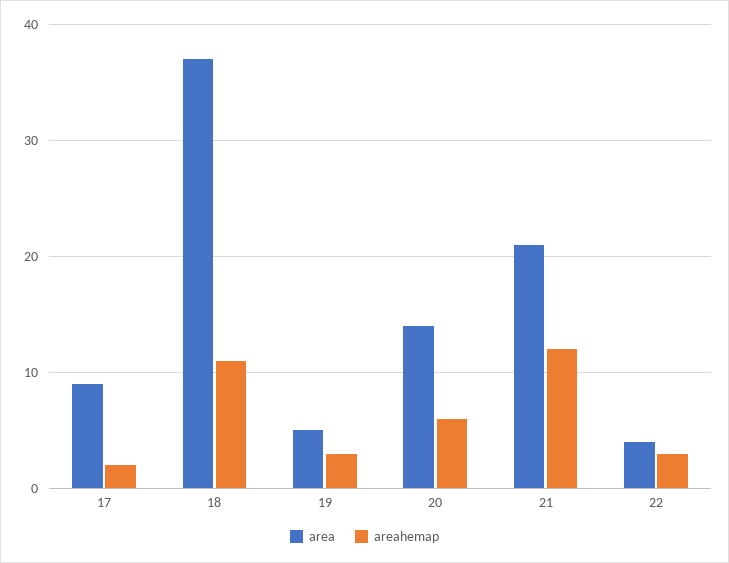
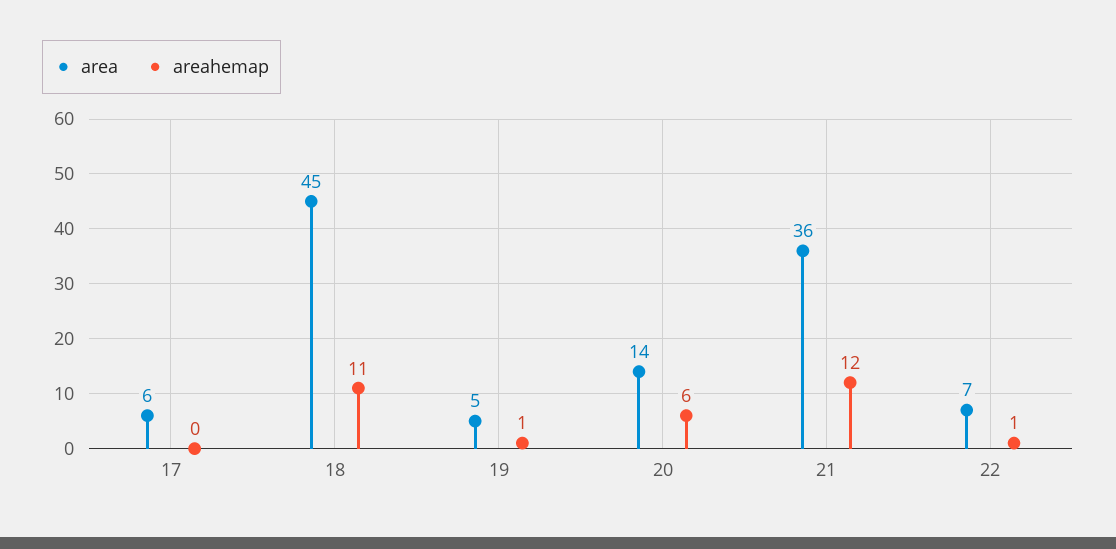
  {
    "area": {
-     "17": 9,
+     "17": 6,
-     "18": 37,
+     "18": 45,
      "19": 5,
      "20": 14,
-     "21": 21,
+     "21": 36,
-     "22": 4
+     "22": 7
    },
    "areahemap": {
-     "17": 2,
+     "17": 0,
      "18": 11,
-     "19": 3,
+     "19": 1,
      "20": 6,
      "21": 12,
-     "22": 3
+     "22": 1
    }
  }

